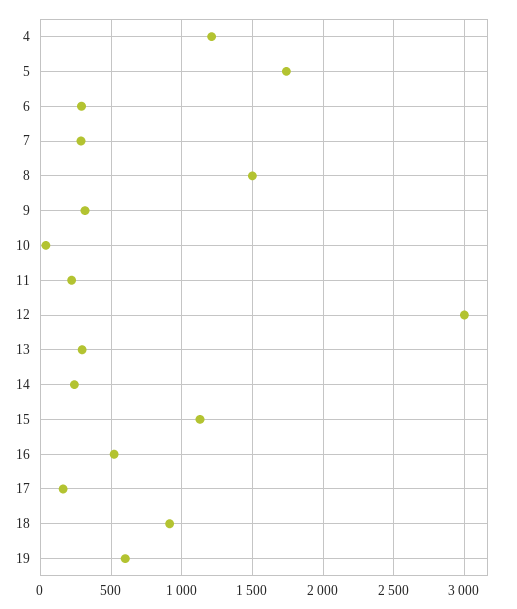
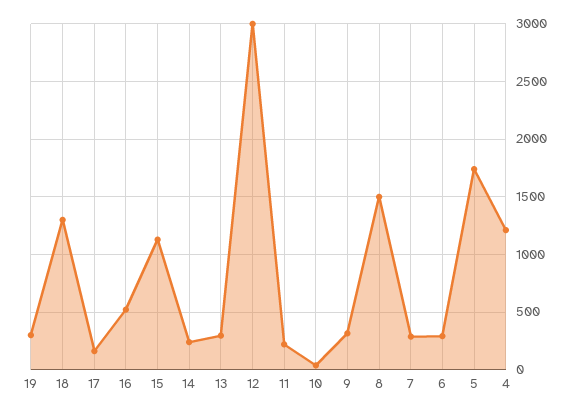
  {
    "4": 1200,
    "5": 1750,
    "6": 300,
    "7": 300,
    "8": 1500,
    "9": 300,
    "10": 50,
    "11": 200,
    "12": 3000,
    "13": 300,
    "14": 250,
    "15": 1150,
    "16": 500,
    "17": 150,
-   "18": 900,
+   "18": 1300,
-   "19": 600
+   "19": 300
  }

